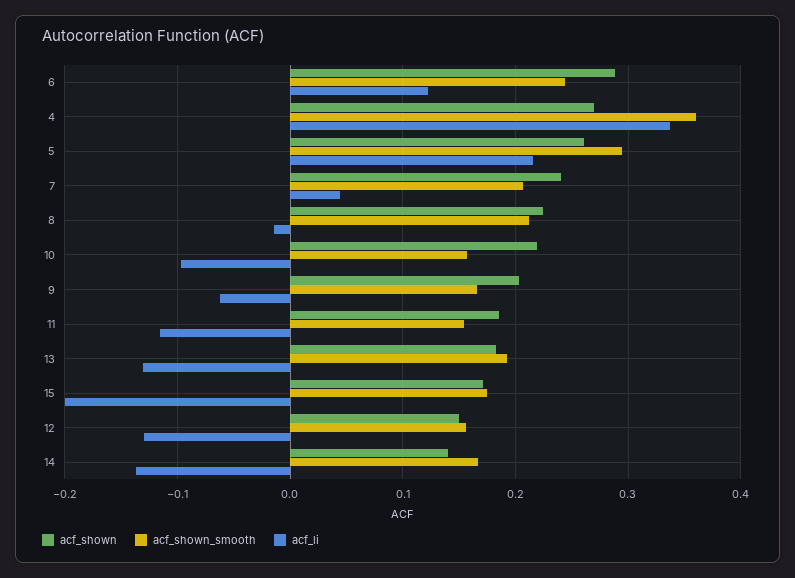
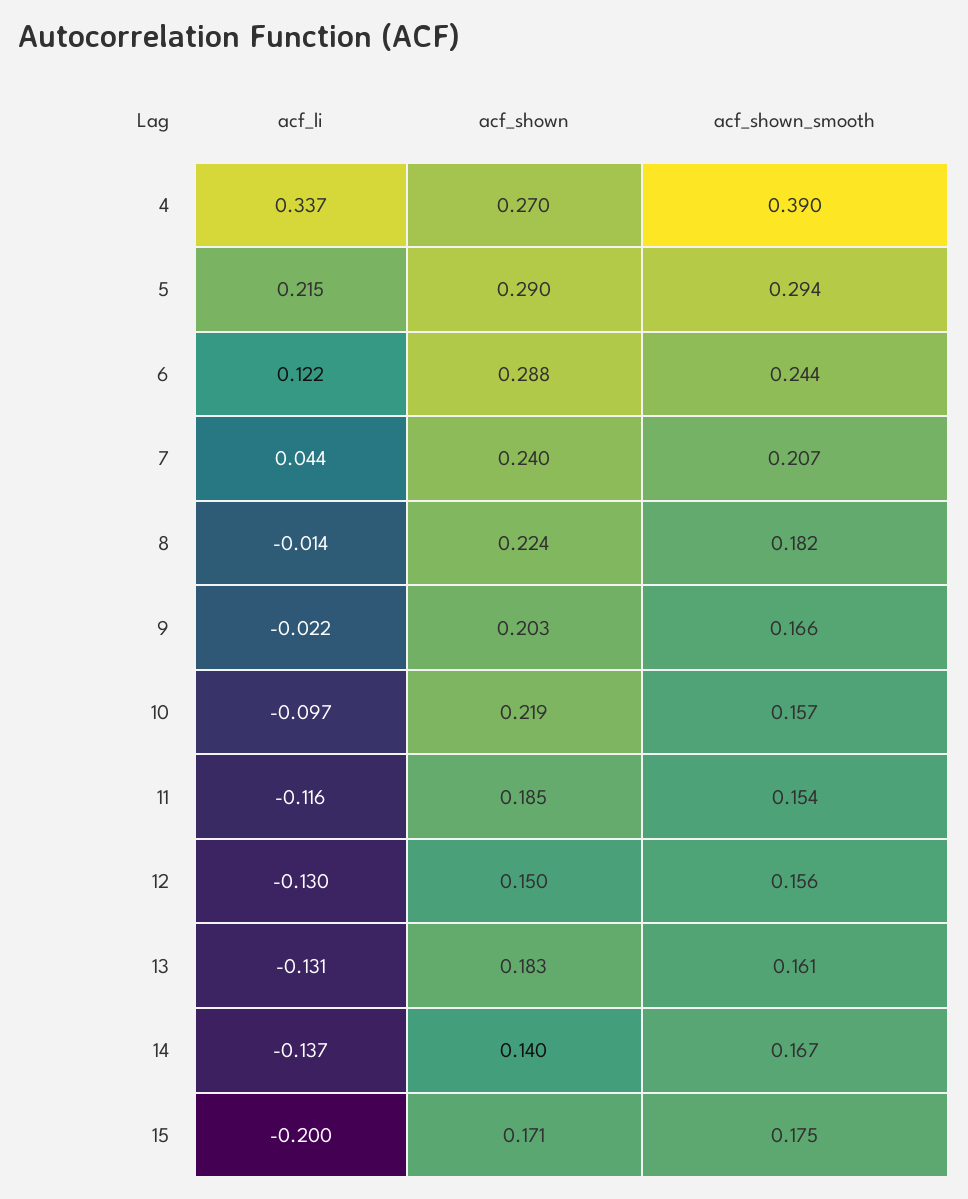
  {
    "acf_shown": {
      "6": 0.288,
      "4": 0.27,
-     "5": 0.26,
+     "5": 0.29,
      "7": 0.24,
      "8": 0.224,
      "10": 0.219,
      "9": 0.203,
      "11": 0.185,
      "13": 0.183,
      "15": 0.171,
      "12": 0.15,
      "14": 0.14
    },
    "acf_shown_smooth": {
      "6": 0.244,
-     "4": 0.36,
+     "4": 0.39,
      "5": 0.294,
      "7": 0.207,
-     "8": 0.21,
+     "8": 0.182,
      "10": 0.157,
      "9": 0.166,
      "11": 0.154,
-     "13": 0.19,
+     "13": 0.161,
      "15": 0.175,
      "12": 0.156,
      "14": 0.167
    },
    "acf_li": {
      "6": 0.122,
      "4": 0.337,
      "5": 0.215,
      "7": 0.044,
      "8": -0.014,
      "10": -0.097,
-     "9": -0.06,
+     "9": -0.022,
      "11": -0.116,
      "13": -0.131,
      "15": -0.2,
      "12": -0.13,
      "14": -0.137
    }
  }

